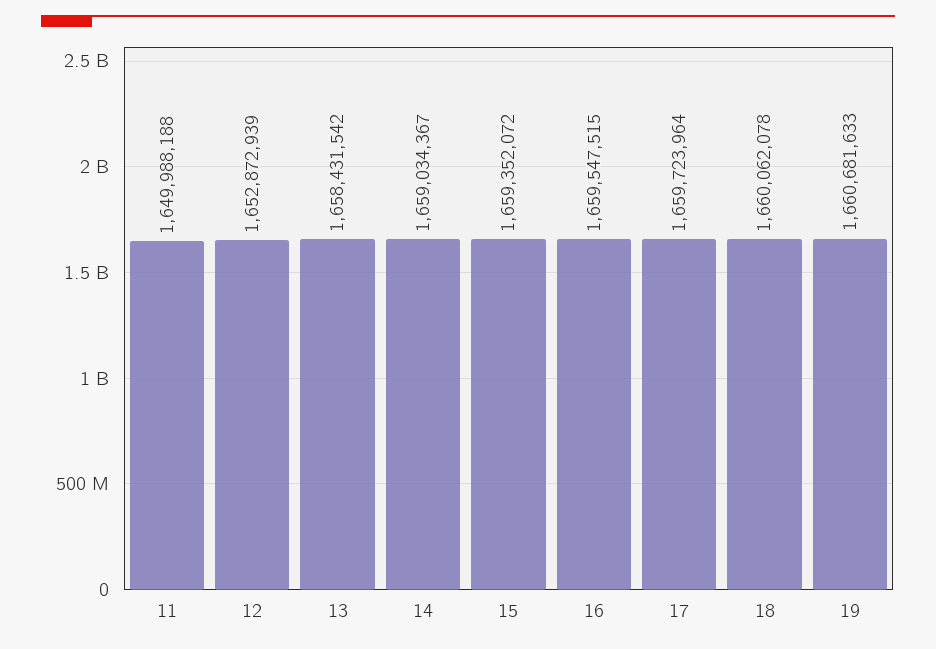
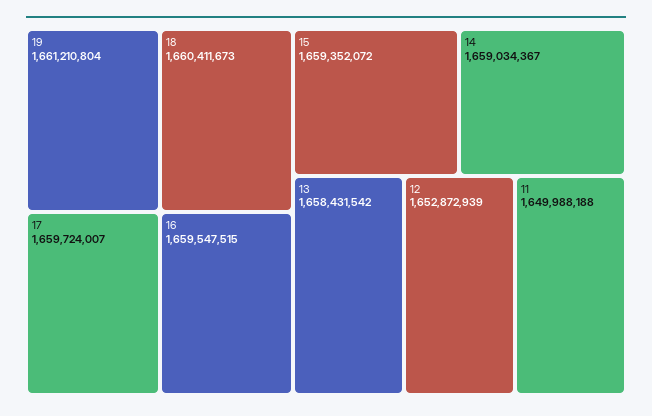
  {
    "11": 1649988188,
    "12": 1652872939,
    "13": 1658431542,
    "14": 1659034367,
    "15": 1659352072,
    "16": 1659547515,
-   "17": 1659723964,
+   "17": 1659724007,
-   "18": 1660062078,
+   "18": 1660411673,
-   "19": 1660681633
+   "19": 1661210804
  }

